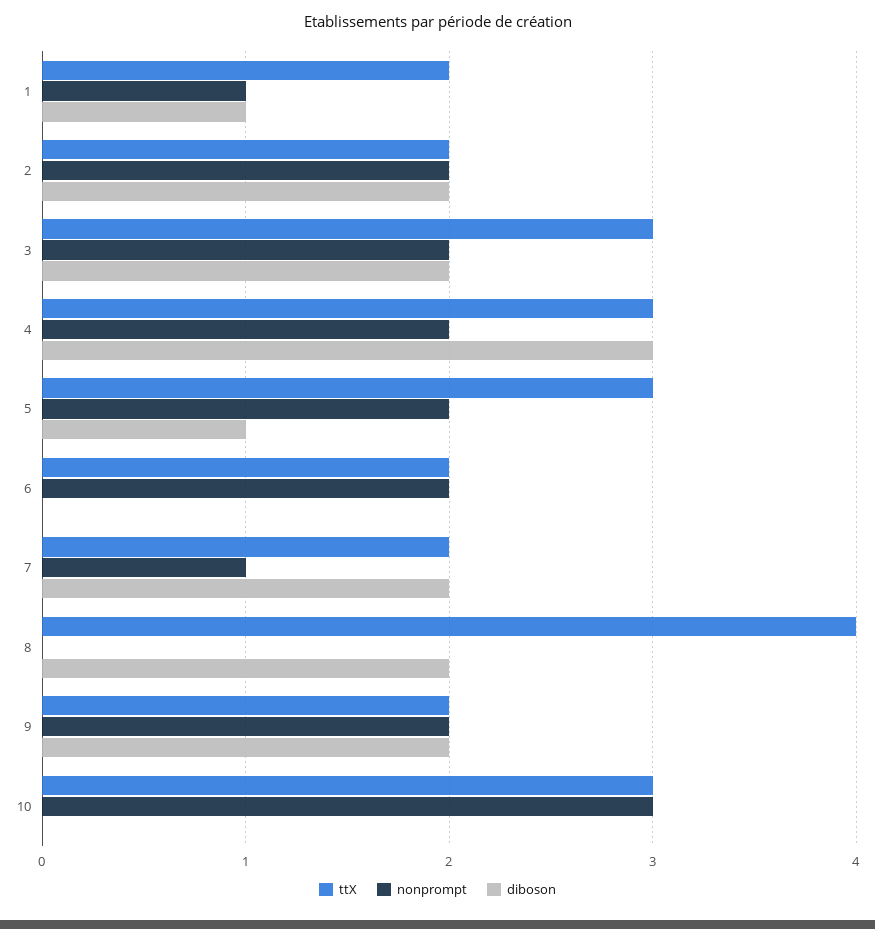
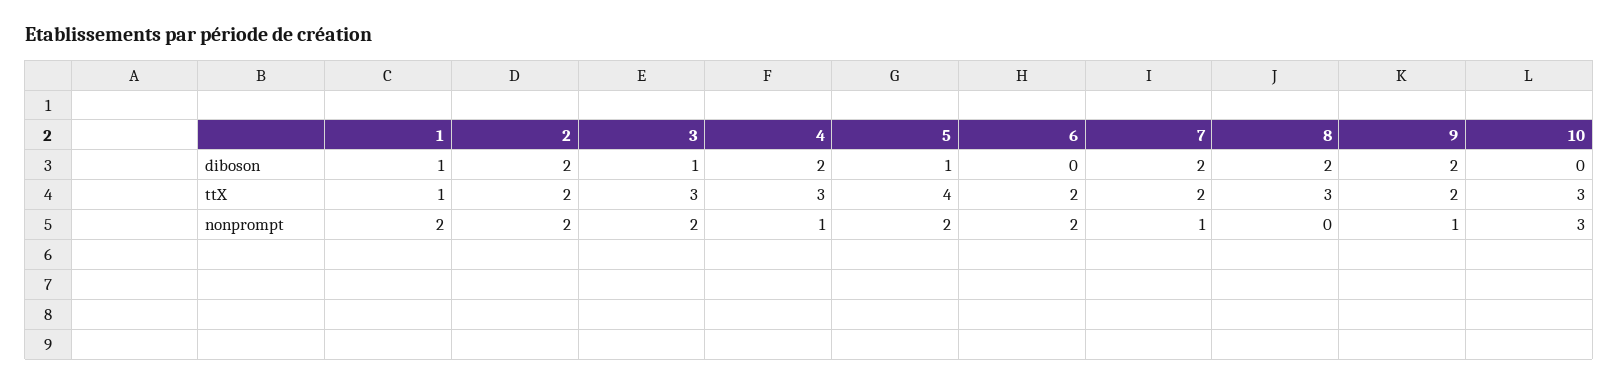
  {
    "ttX": {
-     "1": 2,
+     "1": 1,
      "2": 2,
      "3": 3,
      "4": 3,
-     "5": 3,
+     "5": 4,
      "6": 2,
      "7": 2,
-     "8": 4,
+     "8": 3,
      "9": 2,
      "10": 3
    },
    "nonprompt": {
-     "1": 1,
+     "1": 2,
      "2": 2,
      "3": 2,
-     "4": 2,
+     "4": 1,
      "5": 2,
      "6": 2,
      "7": 1,
      "8": 0,
-     "9": 2,
+     "9": 1,
      "10": 3
    },
    "diboson": {
      "1": 1,
      "2": 2,
-     "3": 2,
+     "3": 1,
-     "4": 3,
+     "4": 2,
      "5": 1,
      "6": 0,
      "7": 2,
      "8": 2,
      "9": 2,
      "10": 0
    }
  }

